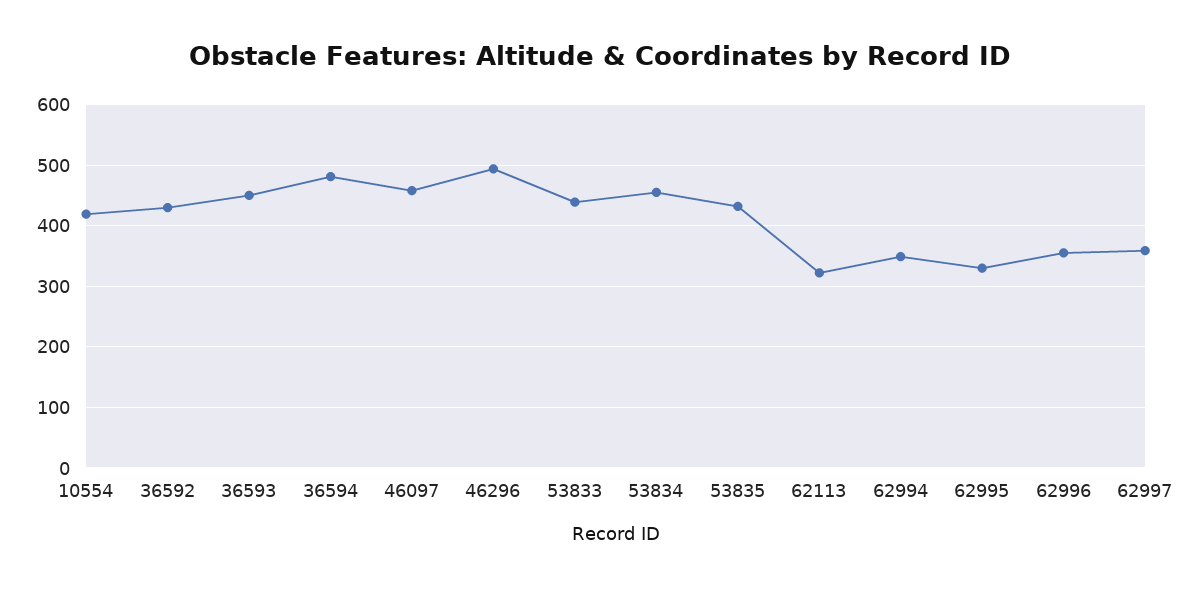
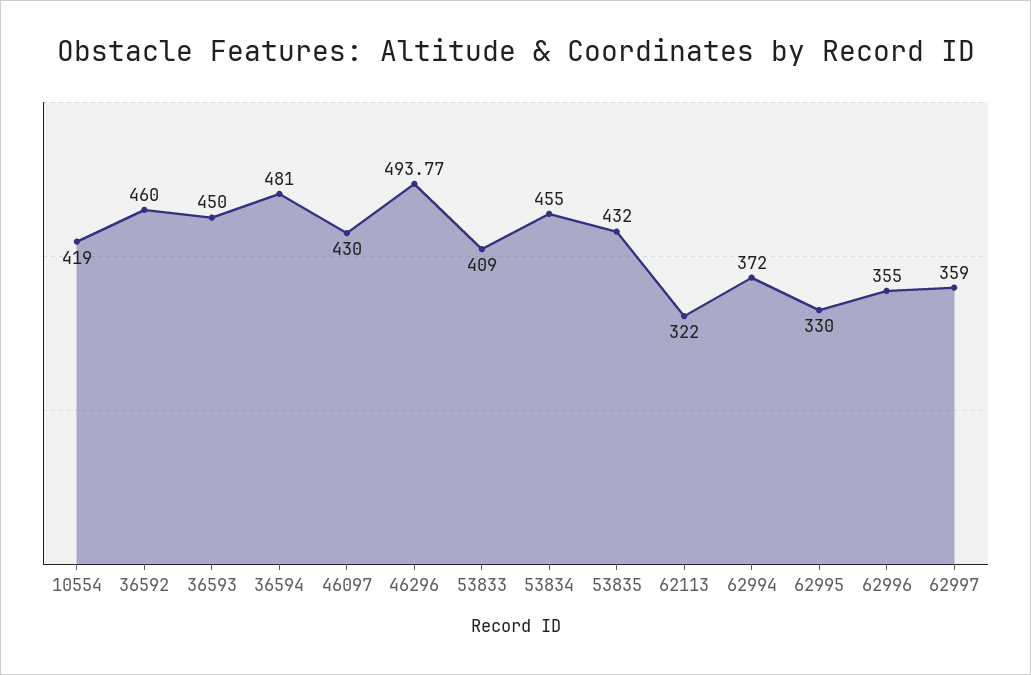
  {
    "10554": 419,
-   "36592": 430,
+   "36592": 460,
    "36593": 450,
    "36594": 481,
-   "46097": 460,
+   "46097": 430,
    "46296": 493.77,
-   "53833": 440,
+   "53833": 409,
    "53834": 455,
    "53835": 432,
    "62113": 322,
-   "62994": 350,
+   "62994": 372,
    "62995": 330,
    "62996": 355,
    "62997": 359
  }

